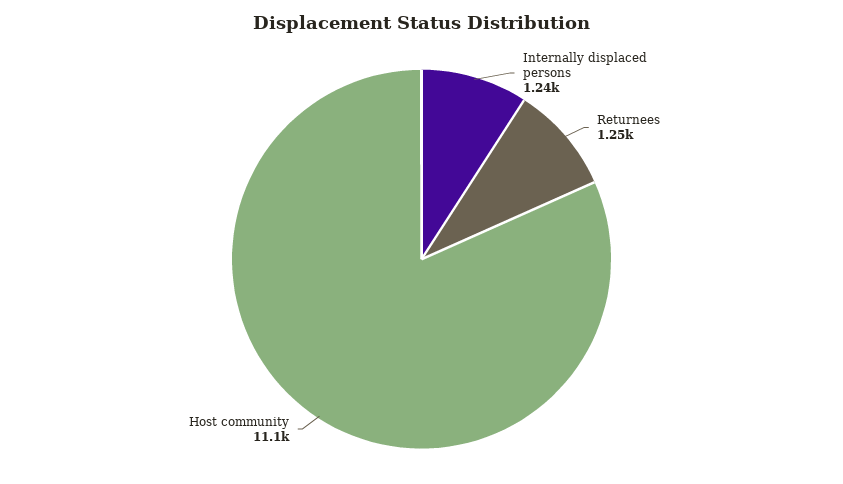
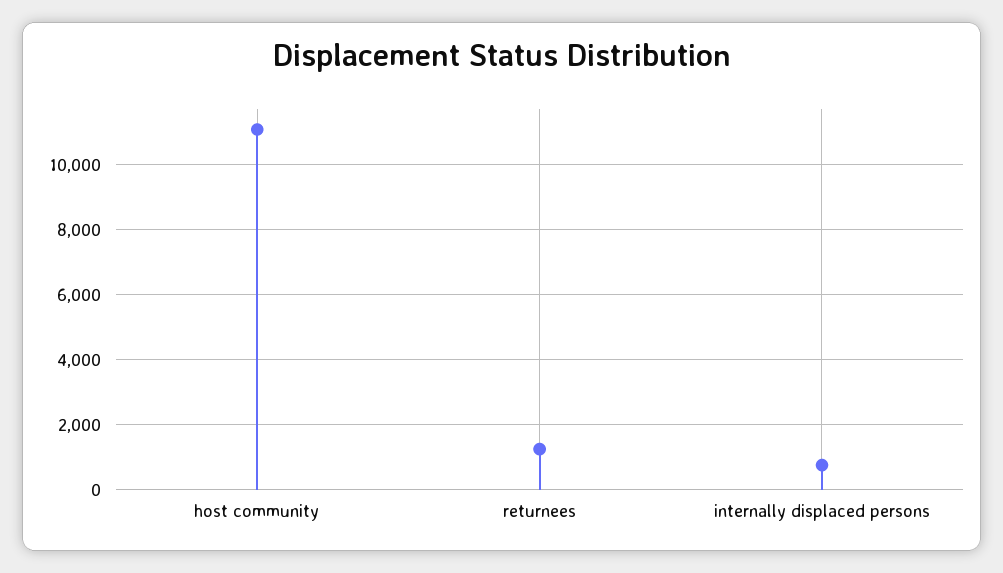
  {
-   "Internally displaced persons": 1240,
+   "Internally displaced persons": 800,
    "Returnees": 1250,
    "Host community": 11100
  }

